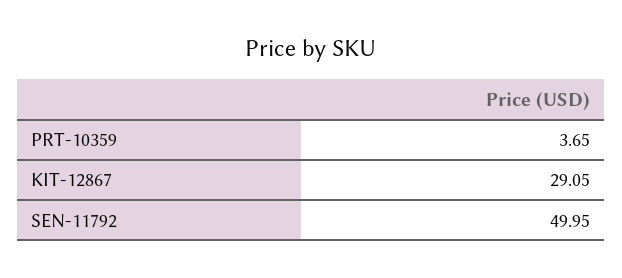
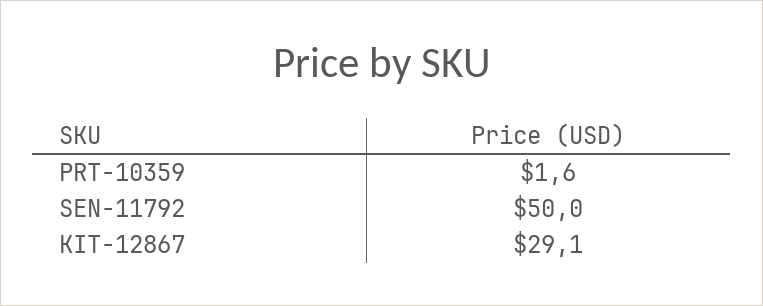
  {
-   "PRT-10359": 3.65,
+   "PRT-10359": 1.6,
    "KIT-12867": 29.05,
    "SEN-11792": 49.95
  }

